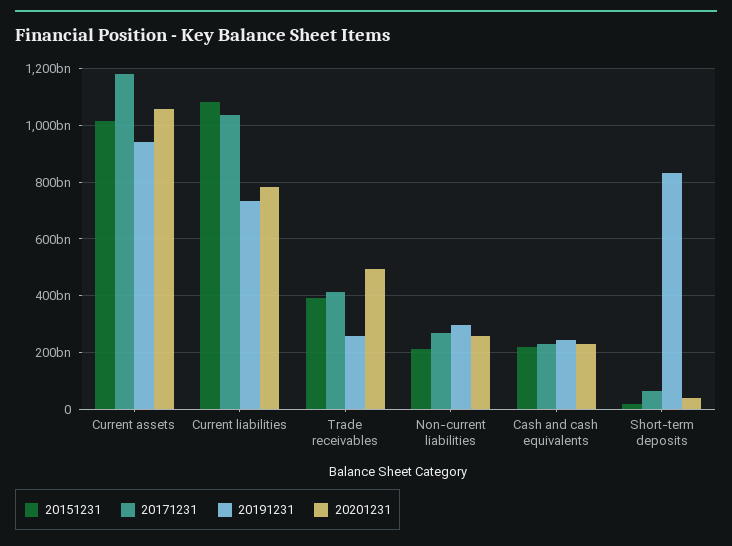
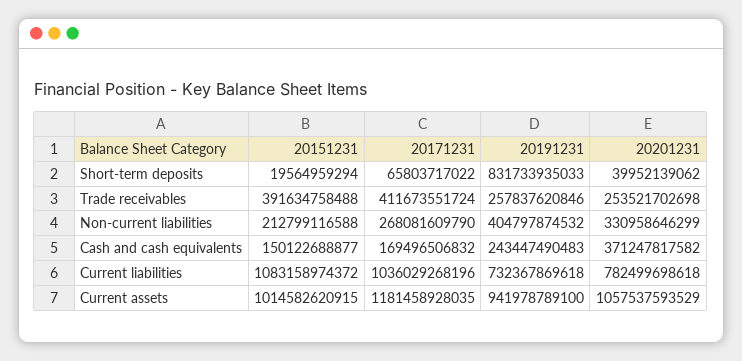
  {
    "20151231": {
      "Current assets": 1014582620915,
      "Current liabilities": 1083158974372,
      "Trade receivables": 391634758488,
      "Non-current liabilities": 212799116588,
-     "Cash and cash equivalents": 225000000000,
+     "Cash and cash equivalents": 150122688877,
      "Short-term deposits": 19564959294
    },
    "20171231": {
      "Current assets": 1181458928035,
      "Current liabilities": 1036029268196,
      "Trade receivables": 411673551724,
      "Non-current liabilities": 268081609790,
-     "Cash and cash equivalents": 225000000000,
+     "Cash and cash equivalents": 169496506832,
      "Short-term deposits": 65803717022
    },
    "20191231": {
      "Current assets": 941978789100,
      "Current liabilities": 732367869618,
      "Trade receivables": 257837620846,
-     "Non-current liabilities": 300000000000,
+     "Non-current liabilities": 404797874532,
      "Cash and cash equivalents": 243447490483,
      "Short-term deposits": 831733935033
    },
    "20201231": {
      "Current assets": 1057537593529,
      "Current liabilities": 782499698618,
-     "Trade receivables": 500000000000,
+     "Trade receivables": 253521702698,
-     "Non-current liabilities": 250000000000,
+     "Non-current liabilities": 330958646299,
-     "Cash and cash equivalents": 225000000000,
+     "Cash and cash equivalents": 371247817582,
      "Short-term deposits": 39952139062
    }
  }

